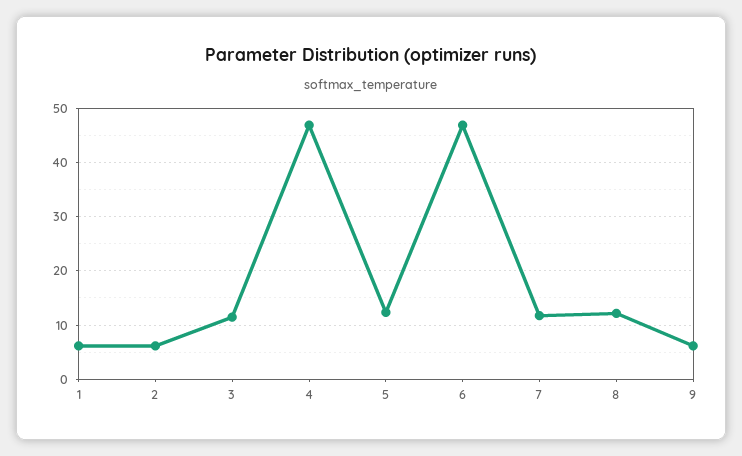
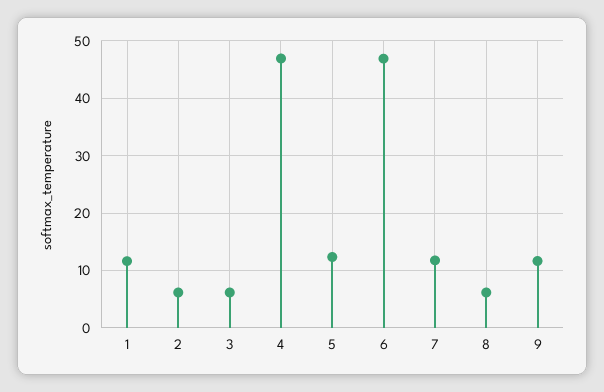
  {
-   "1": 6,
+   "1": 12,
    "2": 6,
-   "3": 12,
+   "3": 6,
    "4": 46,
    "5": 12,
    "6": 46,
    "7": 12,
-   "8": 12,
+   "8": 6,
-   "9": 6
+   "9": 12
  }

